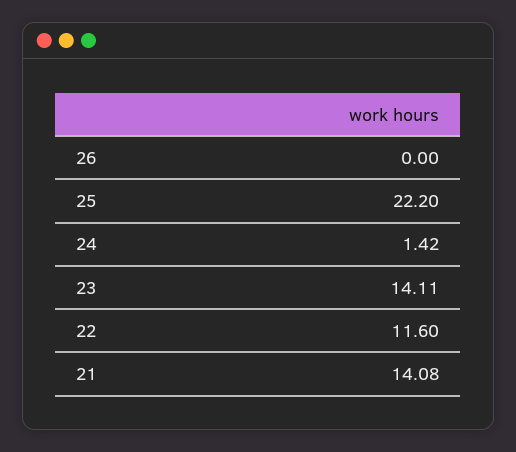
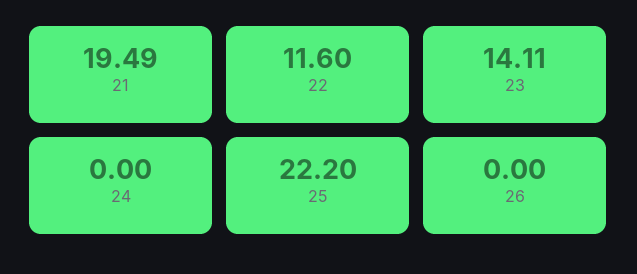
  {
    "26": 0,
    "25": 22.2,
-   "24": 1.42,
+   "24": 0,
    "23": 14.11,
    "22": 11.6,
-   "21": 14.08
+   "21": 19.49
  }

